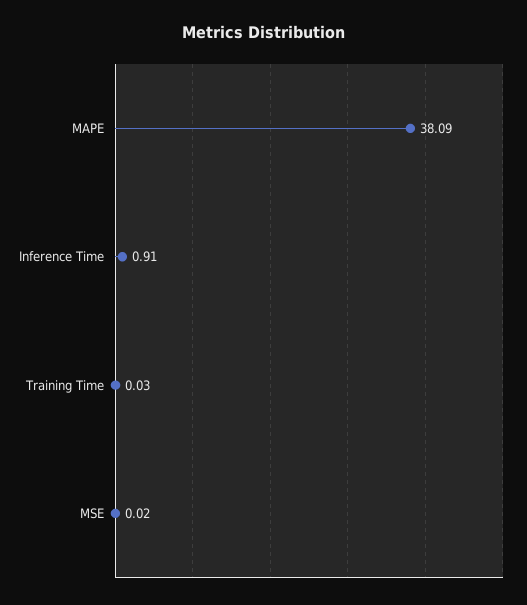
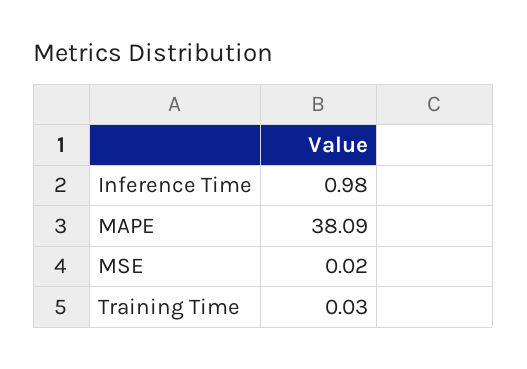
  {
    "MAPE": 38.09,
-   "Inference Time": 0.91,
+   "Inference Time": 0.98,
    "Training Time": 0.03,
    "MSE": 0.02
  }

